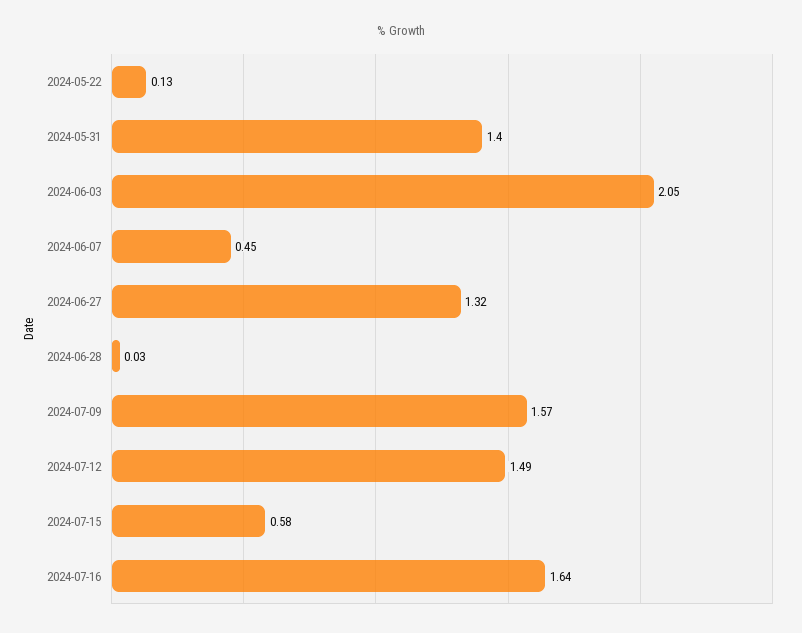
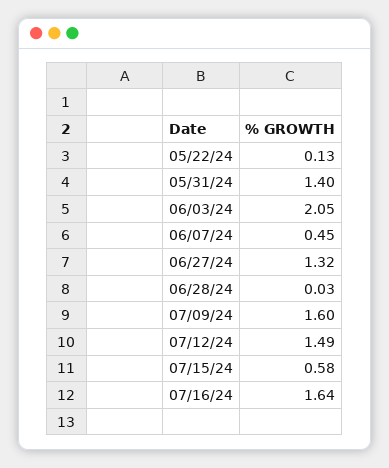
  {
    "2024-05-22": 0.13,
    "2024-05-31": 1.4,
    "2024-06-03": 2.05,
    "2024-06-07": 0.45,
    "2024-06-27": 1.32,
    "2024-06-28": 0.03,
-   "2024-07-09": 1.57,
+   "2024-07-09": 1.6,
    "2024-07-12": 1.49,
    "2024-07-15": 0.58,
    "2024-07-16": 1.64
  }

